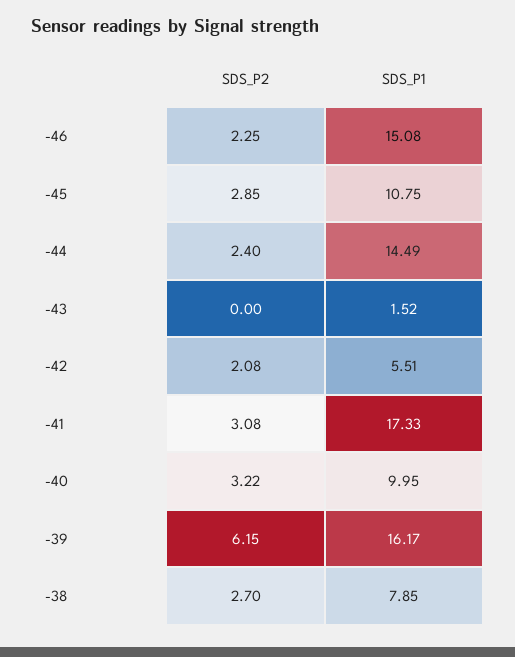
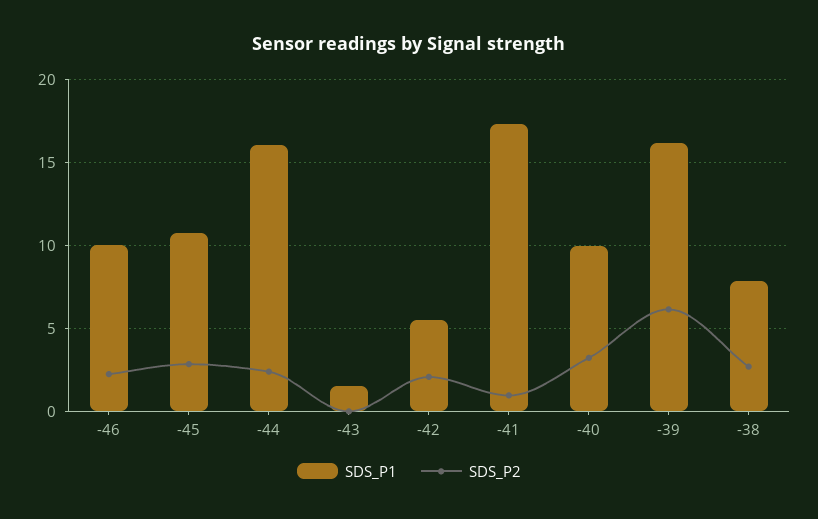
  {
    "SDS_P2": {
      "-46": 2.25,
      "-45": 2.85,
      "-44": 2.4,
      "-43": 0,
      "-42": 2.08,
-     "-41": 3.08,
+     "-41": 1,
      "-40": 3.22,
      "-39": 6.15,
      "-38": 2.7
    },
    "SDS_P1": {
-     "-46": 15.08,
+     "-46": 10,
      "-45": 10.75,
-     "-44": 14.49,
+     "-44": 16,
      "-43": 1.52,
      "-42": 5.51,
      "-41": 17.33,
      "-40": 9.95,
      "-39": 16.17,
      "-38": 7.85
    }
  }

